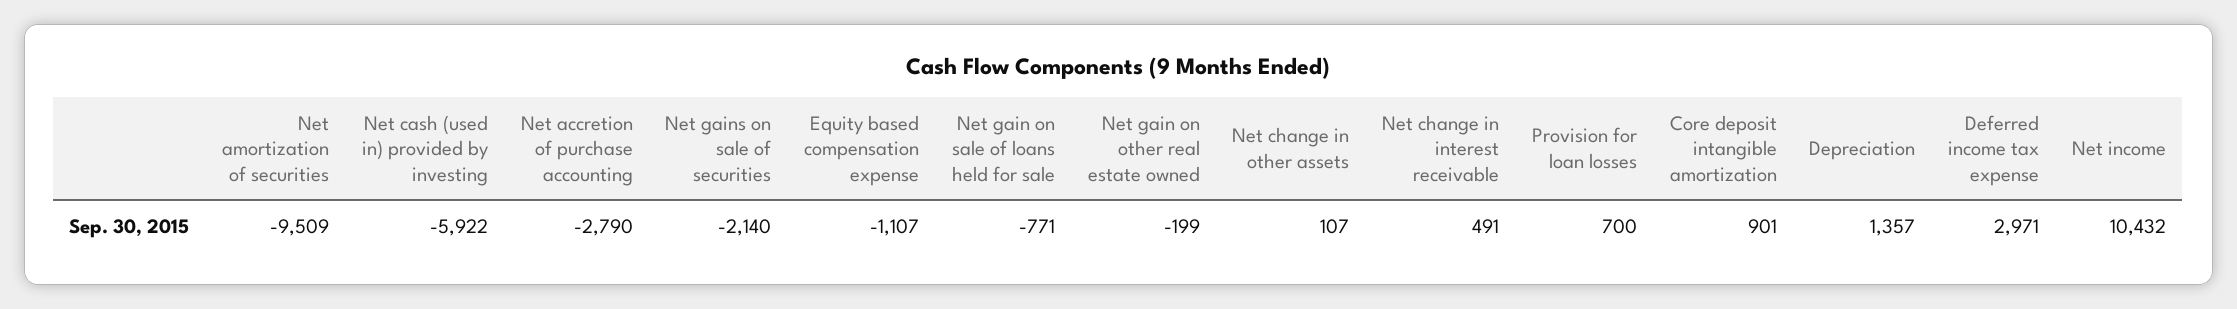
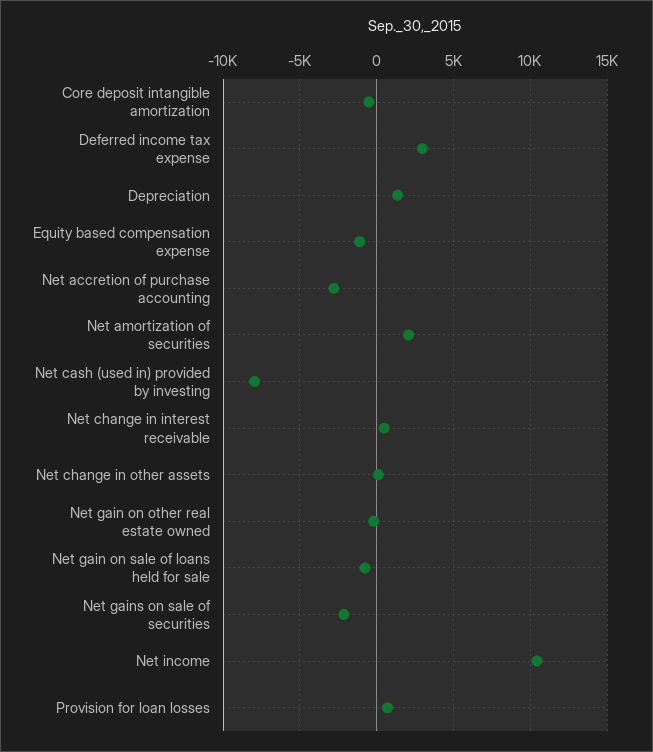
  {
-   "Net amortization of securities": -9509,
+   "Net amortization of securities": 2000,
-   "Net cash (used in) provided by investing": -5922,
+   "Net cash (used in) provided by investing": -8000,
    "Net accretion of purchase accounting": -2790,
    "Net gains on sale of securities": -2140,
    "Equity based compensation expense": -1107,
    "Net gain on sale of loans held for sale": -771,
    "Net gain on other real estate owned": -199,
    "Net change in other assets": 107,
    "Net change in interest receivable": 491,
    "Provision for loan losses": 700,
-   "Core deposit intangible amortization": 901,
+   "Core deposit intangible amortization": -500,
    "Depreciation": 1357,
    "Deferred income tax expense": 2971,
    "Net income": 10432
  }

